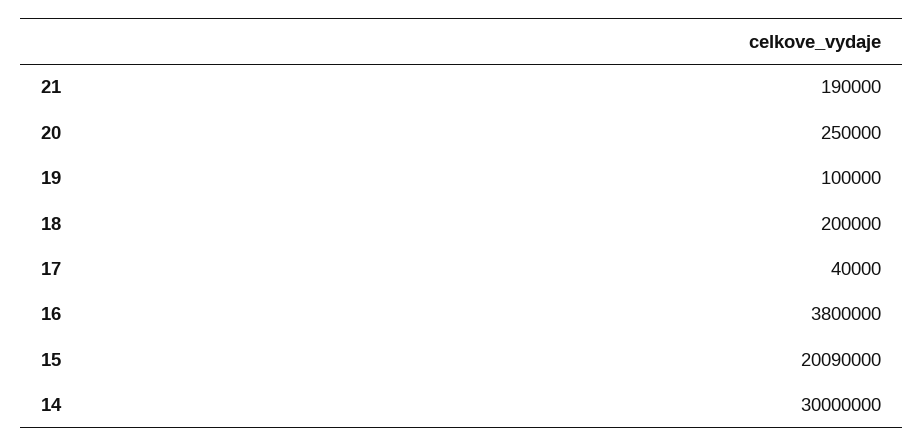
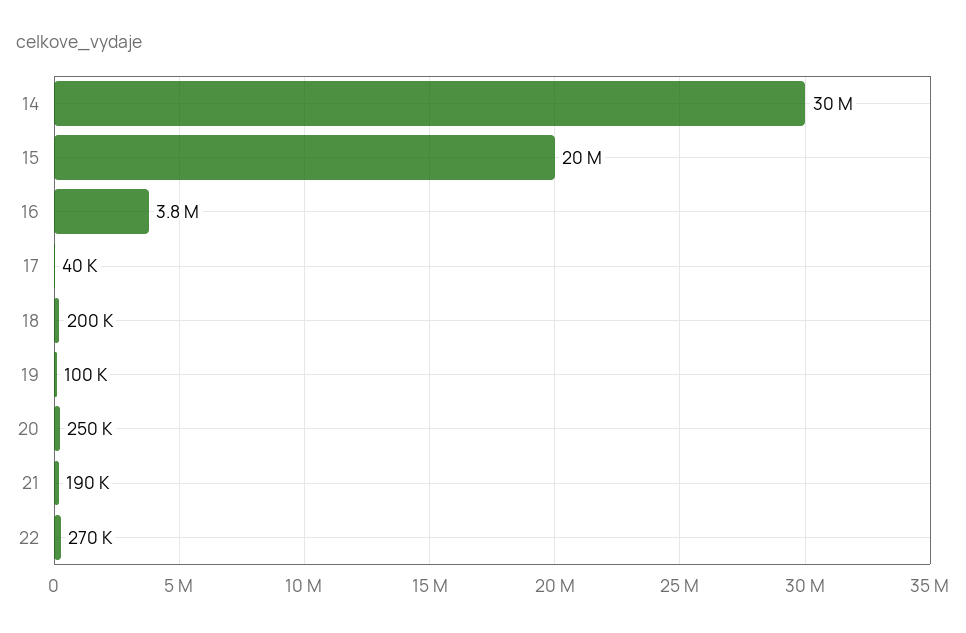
  {
    "21": 190000,
    "20": 250000,
    "19": 100000,
    "18": 200000,
    "17": 40000,
    "16": 3800000,
    "15": 20090000,
-   "14": 30000000
+   "14": 30000000,
+   "22": 270000
  }

